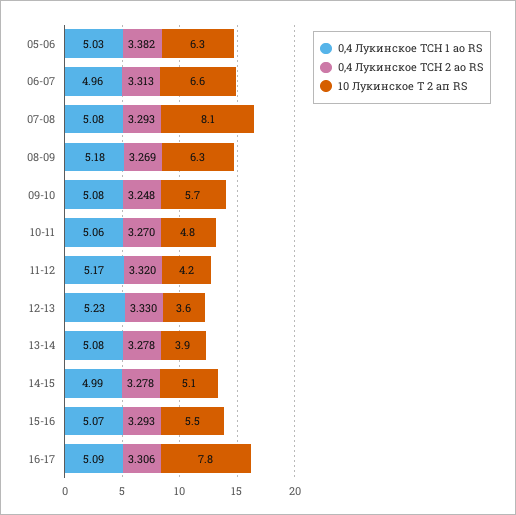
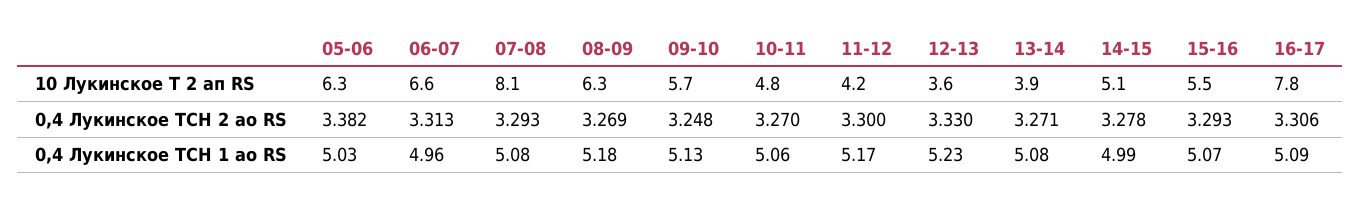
  {
    "0,4 Лукинское ТСН 1 ао RS": {
      "05-06": 5.03,
      "06-07": 4.96,
      "07-08": 5.08,
      "08-09": 5.18,
-     "09-10": 5.08,
+     "09-10": 5.13,
      "10-11": 5.06,
      "11-12": 5.17,
      "12-13": 5.23,
      "13-14": 5.08,
      "14-15": 4.99,
      "15-16": 5.07,
      "16-17": 5.09
    },
    "0,4 Лукинское ТСН 2 ао RS": {
      "05-06": 3.382,
      "06-07": 3.313,
      "07-08": 3.293,
      "08-09": 3.269,
      "09-10": 3.248,
      "10-11": 3.27,
-     "11-12": 3.32,
+     "11-12": 3.3,
      "12-13": 3.33,
-     "13-14": 3.278,
+     "13-14": 3.271,
      "14-15": 3.278,
      "15-16": 3.293,
      "16-17": 3.306
    },
    "10 Лукинское Т 2 ап RS": {
      "05-06": 6.3,
      "06-07": 6.6,
      "07-08": 8.1,
      "08-09": 6.3,
      "09-10": 5.7,
      "10-11": 4.8,
      "11-12": 4.2,
      "12-13": 3.6,
      "13-14": 3.9,
      "14-15": 5.1,
      "15-16": 5.5,
      "16-17": 7.8
    }
  }

